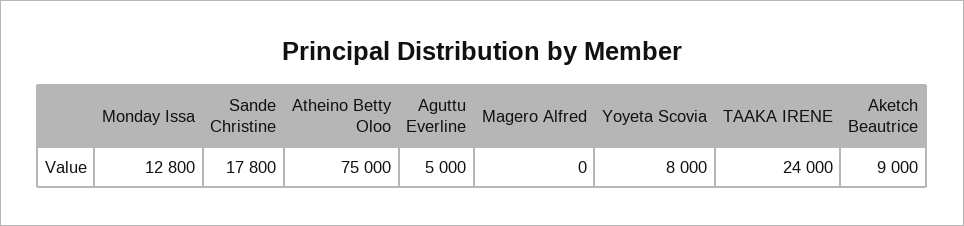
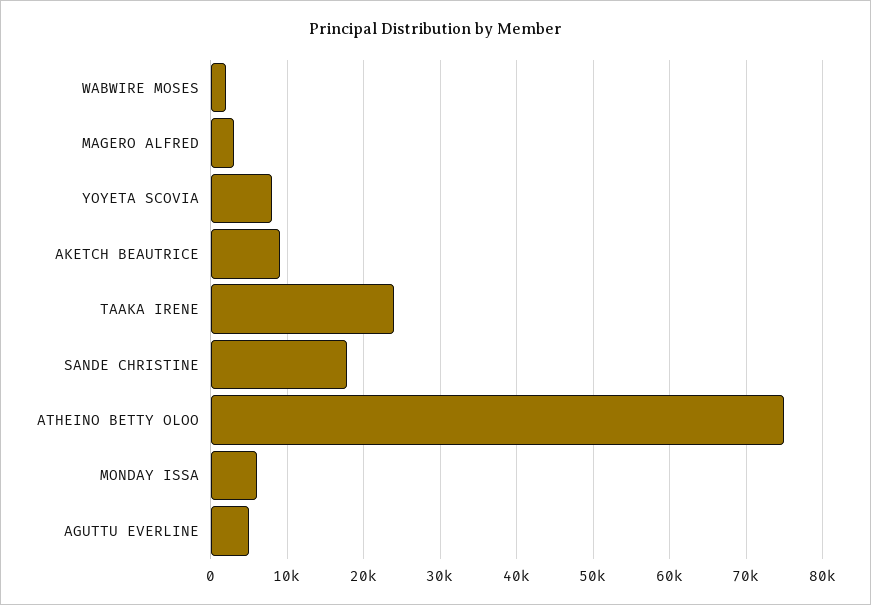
  {
-   "Monday Issa": 12800,
+   "Monday Issa": 6000,
    "Sande Christine": 17800,
    "Atheino Betty Oloo": 75000,
    "Aguttu Everline": 5000,
-   "Magero Alfred": 0,
+   "Magero Alfred": 3000,
    "Yoyeta Scovia": 8000,
    "TAAKA IRENE": 24000,
-   "Aketch Beautrice": 9000
+   "Aketch Beautrice": 9000,
+   "WABWIRE MOSES": 2000
  }

